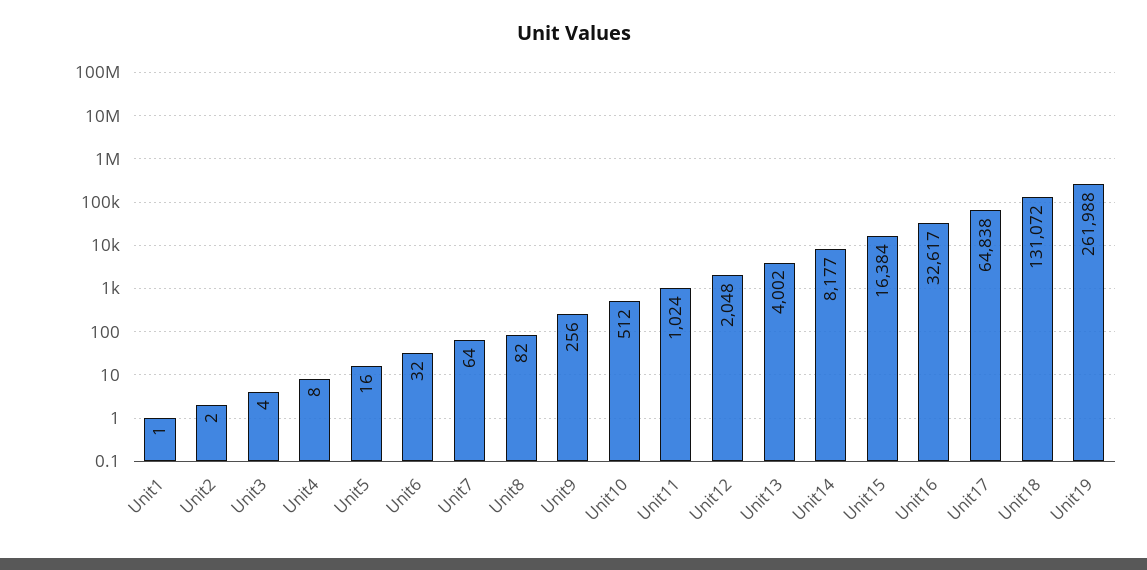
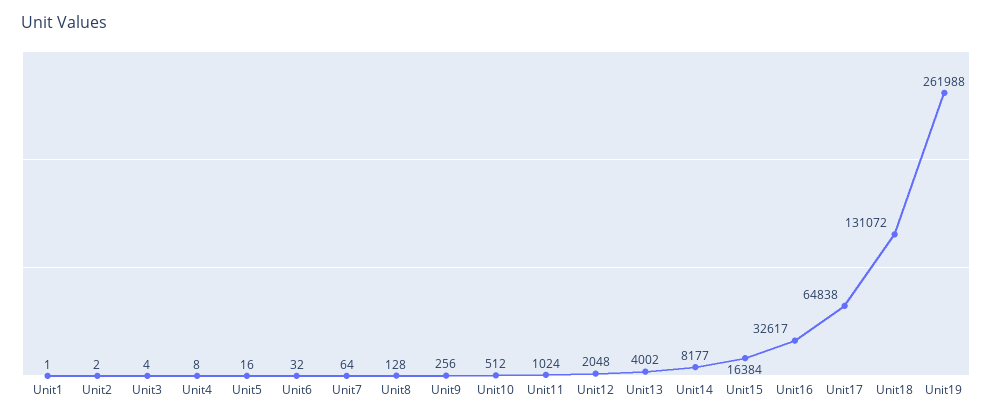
  {
    "Unit1": 1,
    "Unit2": 2,
    "Unit3": 4,
    "Unit4": 8,
    "Unit5": 16,
    "Unit6": 32,
    "Unit7": 64,
-   "Unit8": 82,
+   "Unit8": 128,
    "Unit9": 256,
    "Unit10": 512,
    "Unit11": 1024,
    "Unit12": 2048,
    "Unit13": 4002,
    "Unit14": 8177,
    "Unit15": 16384,
    "Unit16": 32617,
    "Unit17": 64838,
    "Unit18": 131072,
    "Unit19": 261988
  }

